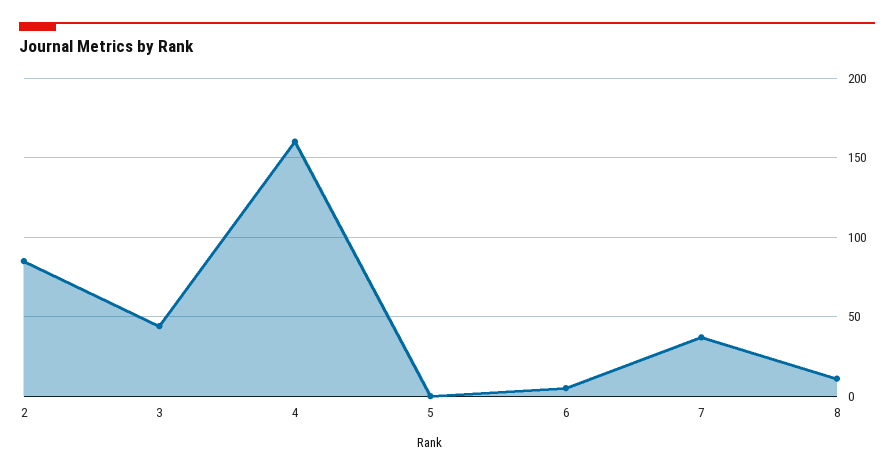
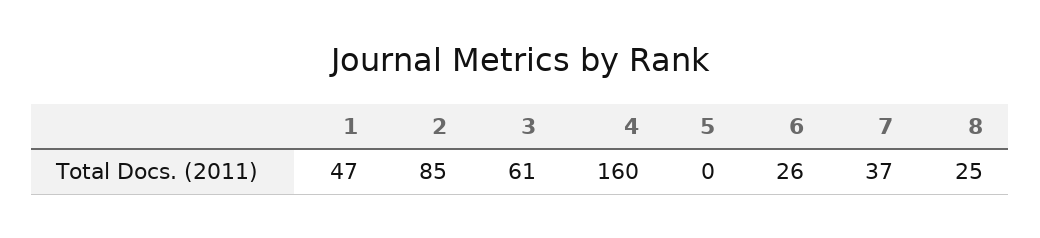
  {
    "2": 85,
-   "3": 45,
+   "3": 61,
    "4": 160,
    "5": 0,
-   "6": 5,
+   "6": 26,
    "7": 37,
-   "8": 10
+   "8": 25,
+   "1": 47
  }

